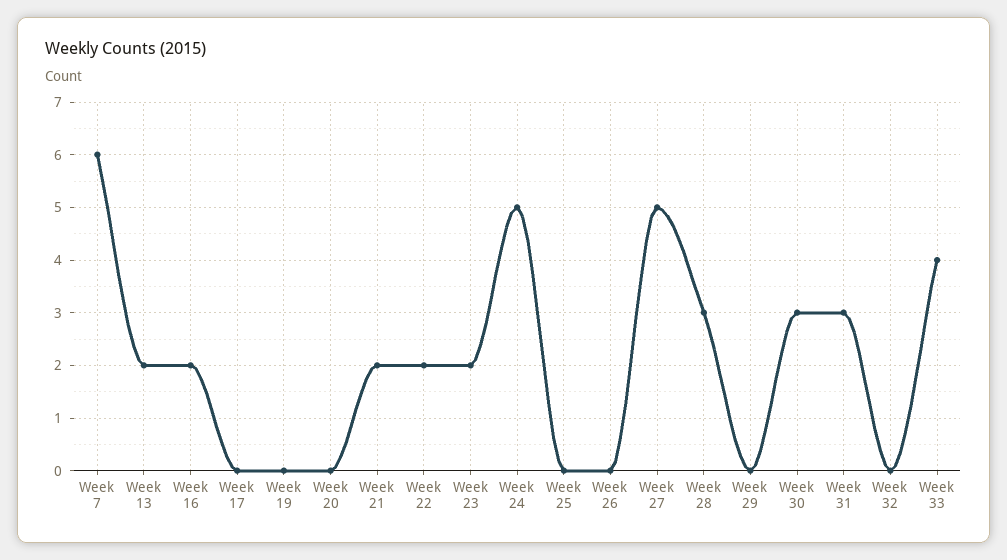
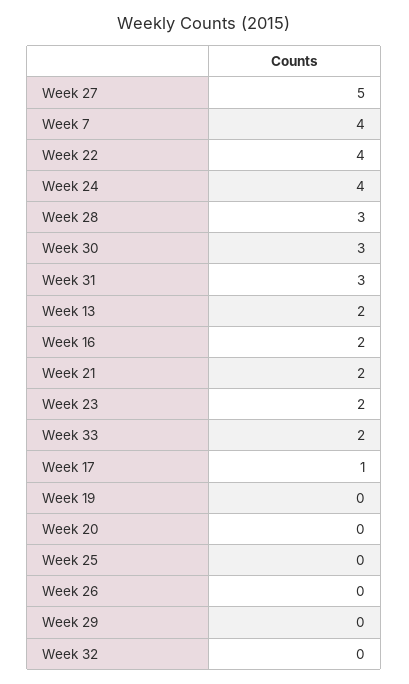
  {
-   "Week 7": 6,
+   "Week 7": 4,
    "Week 13": 2,
    "Week 16": 2,
-   "Week 17": 0,
+   "Week 17": 1,
    "Week 19": 0,
    "Week 20": 0,
    "Week 21": 2,
-   "Week 22": 2,
+   "Week 22": 4,
    "Week 23": 2,
-   "Week 24": 5,
+   "Week 24": 4,
    "Week 25": 0,
    "Week 26": 0,
    "Week 27": 5,
    "Week 28": 3,
    "Week 29": 0,
    "Week 30": 3,
    "Week 31": 3,
    "Week 32": 0,
-   "Week 33": 4
+   "Week 33": 2
  }

